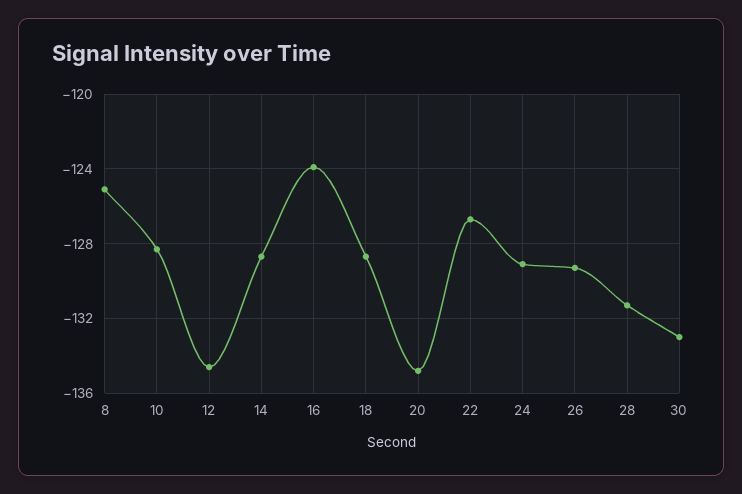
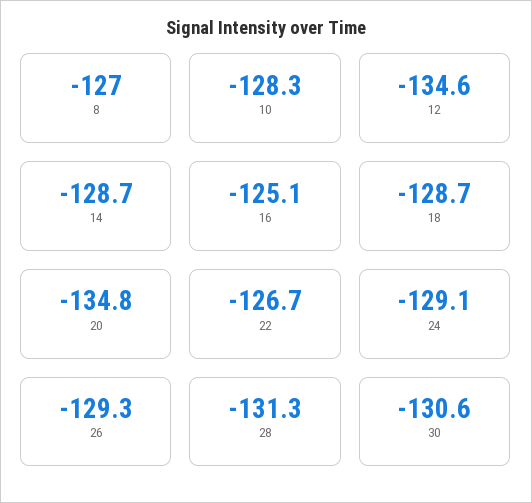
  {
-   "8": -125,
+   "8": -127,
    "10": -128.3,
    "12": -134.6,
    "14": -128.7,
-   "16": -124,
+   "16": -125.1,
    "18": -128.7,
    "20": -134.8,
    "22": -126.7,
    "24": -129.1,
    "26": -129.3,
    "28": -131.3,
-   "30": -133
+   "30": -130.6
  }

